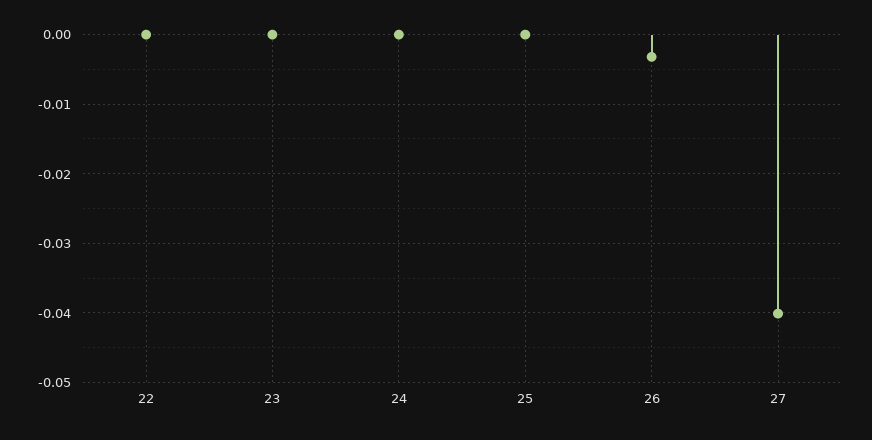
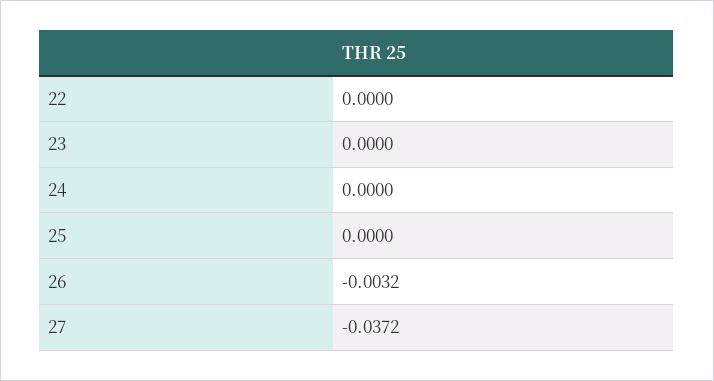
  {
    "22": 0,
    "23": 0,
    "24": 0,
    "25": 0,
    "26": -0.0032,
-   "27": -0.04
+   "27": -0.0372
  }

